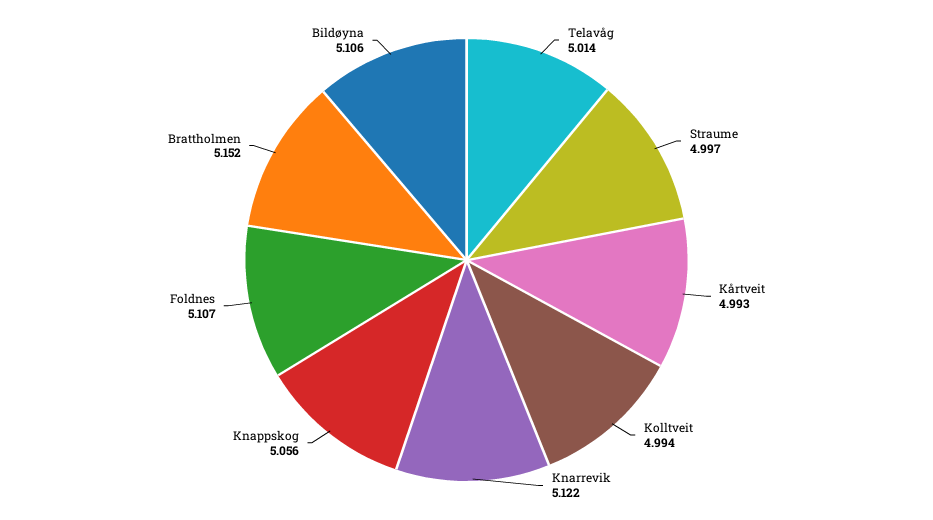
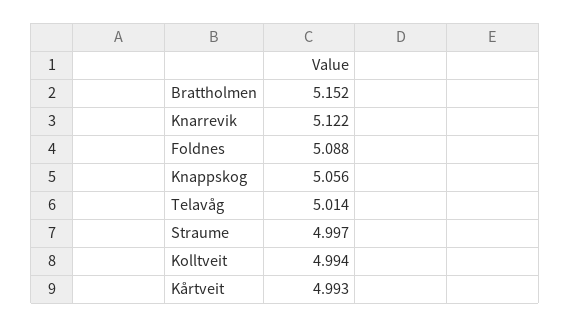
  {
    "Telavåg": 5.014,
    "Straume": 4.997,
    "Kårtveit": 4.993,
    "Kolltveit": 4.994,
    "Knarrevik": 5.122,
    "Knappskog": 5.056,
-   "Foldnes": 5.107,
+   "Foldnes": 5.088,
-   "Brattholmen": 5.152,
+   "Brattholmen": 5.152
-   "Bildøyna": 5.106
  }

